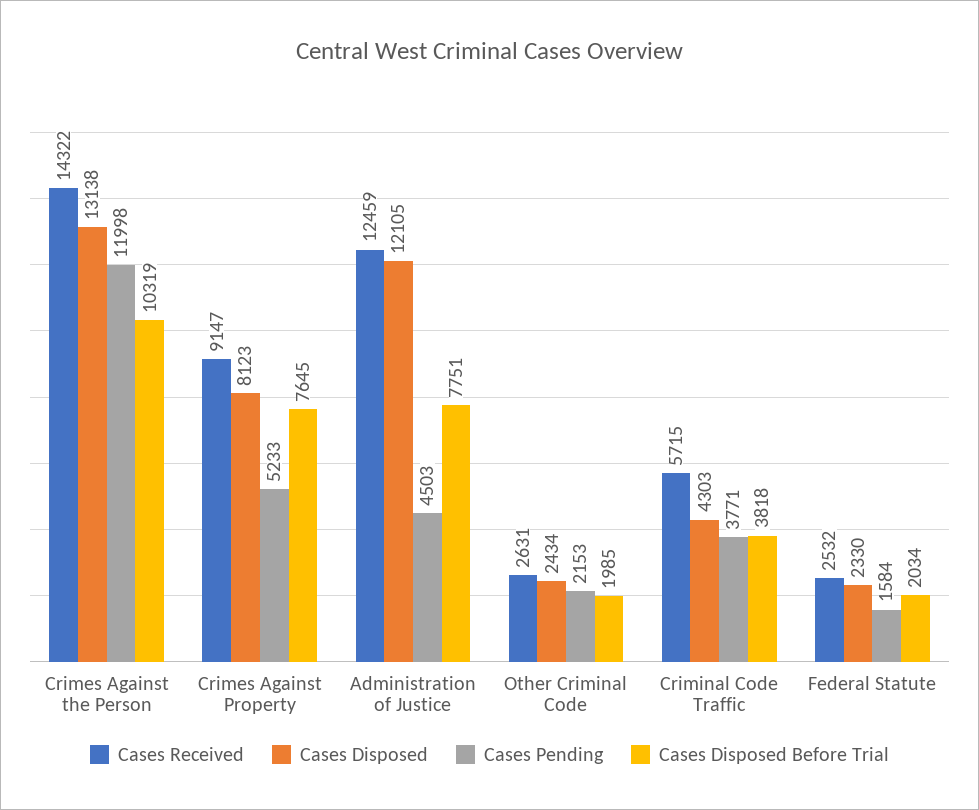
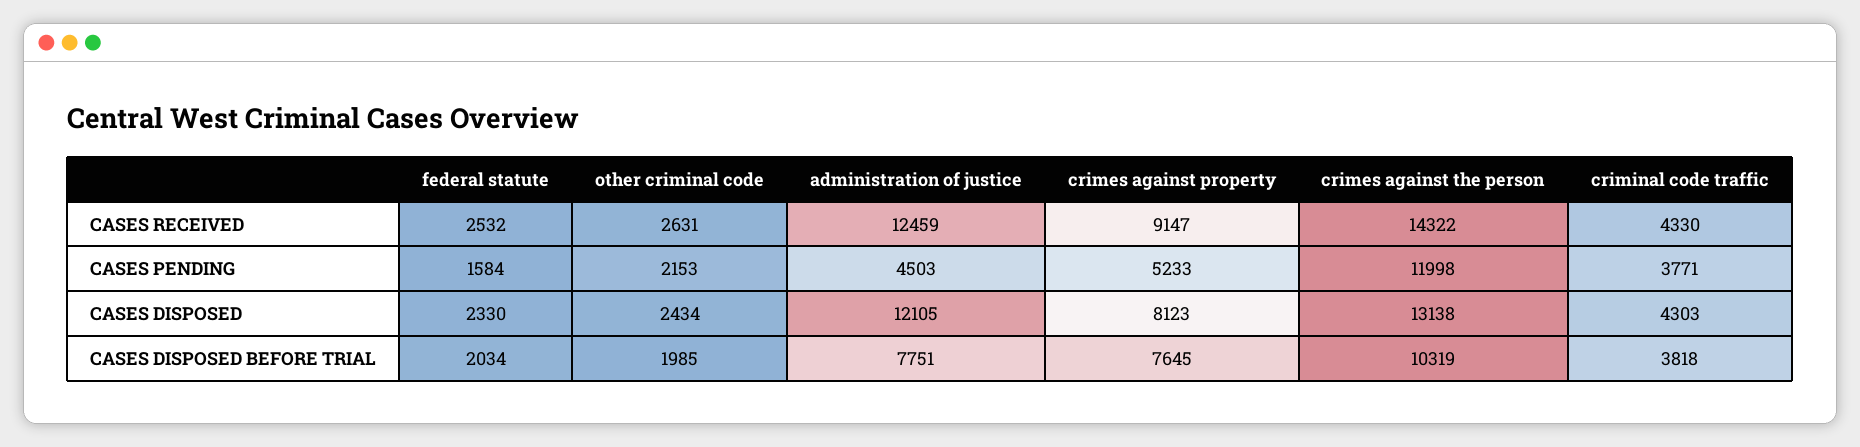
  {
    "Cases Received": {
      "Crimes Against the Person": 14322,
      "Crimes Against Property": 9147,
      "Administration of Justice": 12459,
      "Other Criminal Code": 2631,
-     "Criminal Code Traffic": 5715,
+     "Criminal Code Traffic": 4330,
      "Federal Statute": 2532
    },
    "Cases Disposed": {
      "Crimes Against the Person": 13138,
      "Crimes Against Property": 8123,
      "Administration of Justice": 12105,
      "Other Criminal Code": 2434,
      "Criminal Code Traffic": 4303,
      "Federal Statute": 2330
    },
    "Cases Pending": {
      "Crimes Against the Person": 11998,
      "Crimes Against Property": 5233,
      "Administration of Justice": 4503,
      "Other Criminal Code": 2153,
      "Criminal Code Traffic": 3771,
      "Federal Statute": 1584
    },
    "Cases Disposed Before Trial": {
      "Crimes Against the Person": 10319,
      "Crimes Against Property": 7645,
      "Administration of Justice": 7751,
      "Other Criminal Code": 1985,
      "Criminal Code Traffic": 3818,
      "Federal Statute": 2034
    }
  }

